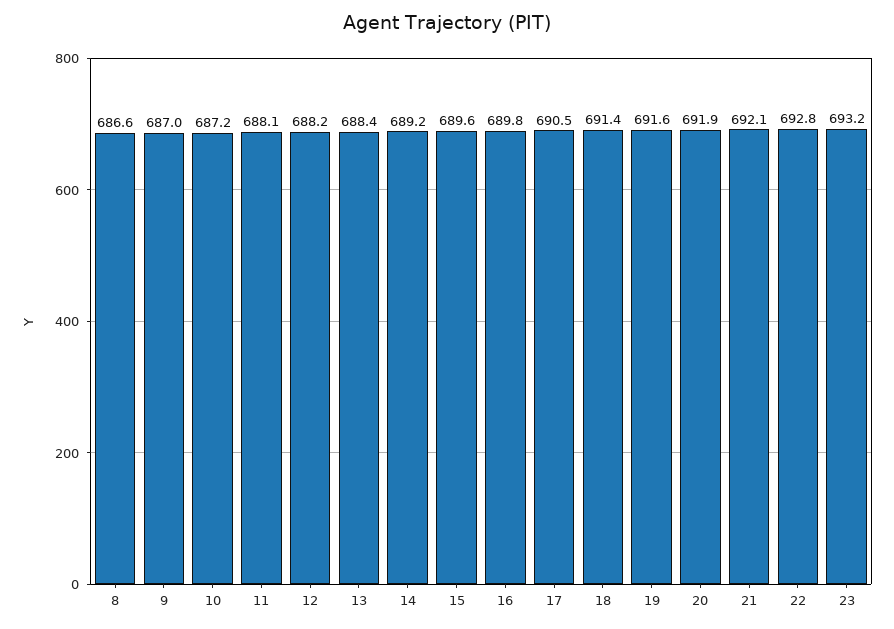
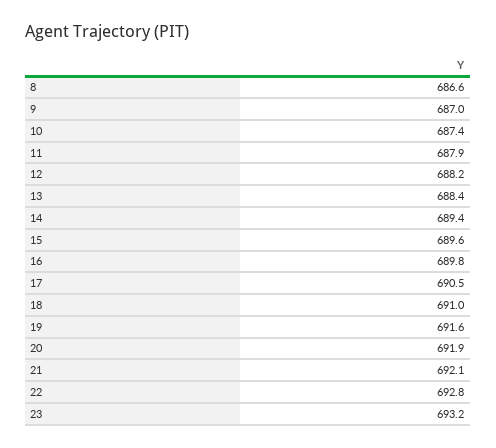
  {
    "8": 686.6,
    "9": 687,
-   "10": 687.2,
+   "10": 687.4,
-   "11": 688.1,
+   "11": 687.9,
    "12": 688.2,
    "13": 688.4,
-   "14": 689.2,
+   "14": 689.4,
    "15": 689.6,
    "16": 689.8,
    "17": 690.5,
-   "18": 691.4,
+   "18": 691,
    "19": 691.6,
    "20": 691.9,
    "21": 692.1,
    "22": 692.8,
    "23": 693.2
  }

